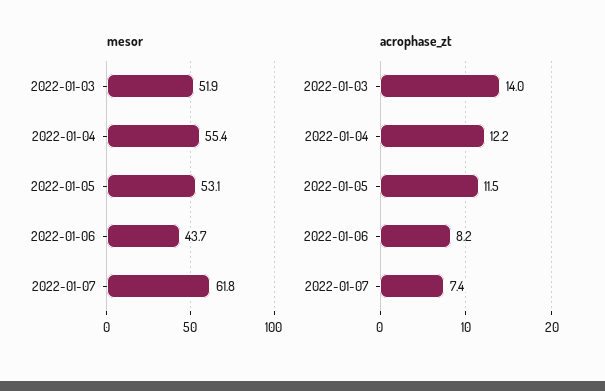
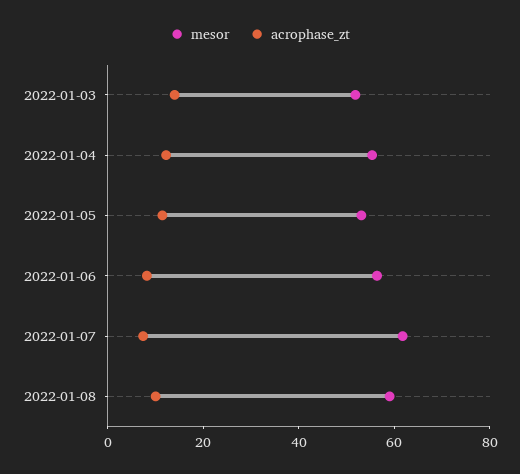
  {
    "mesor": {
      "2022-01-03": 51.9,
      "2022-01-04": 55.4,
      "2022-01-05": 53.1,
-     "2022-01-06": 43.7,
+     "2022-01-06": 55,
-     "2022-01-07": 61.8
+     "2022-01-07": 61.8,
+     "2022-01-08": 60
    },
    "acrophase_zt": {
      "2022-01-03": 14,
      "2022-01-04": 12.2,
      "2022-01-05": 11.5,
      "2022-01-06": 8.2,
-     "2022-01-07": 7.4
+     "2022-01-07": 7.4,
+     "2022-01-08": 10
    }
  }

